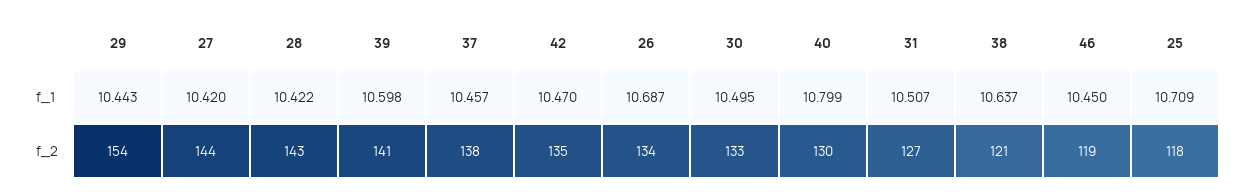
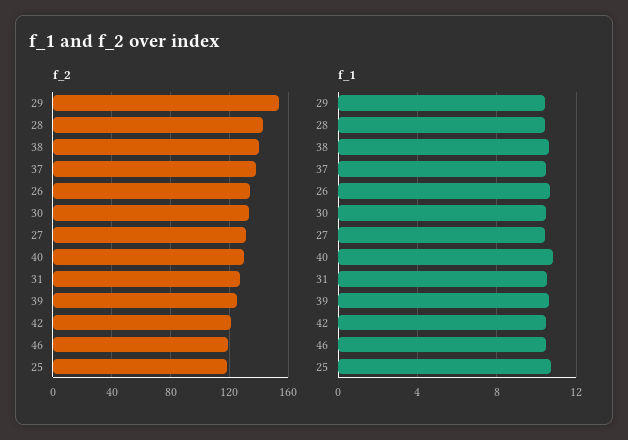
  {
    "f_1": {
      "29": 10.443,
      "27": 10.42,
      "28": 10.422,
      "39": 10.598,
      "37": 10.457,
      "42": 10.47,
      "26": 10.687,
      "30": 10.495,
      "40": 10.799,
      "31": 10.507,
      "38": 10.637,
      "46": 10.45,
      "25": 10.709
    },
    "f_2": {
      "29": 154,
-     "27": 144,
+     "27": 130,
      "28": 143,
-     "39": 141,
+     "39": 125,
      "37": 138,
-     "42": 135,
+     "42": 120,
      "26": 134,
      "30": 133,
      "40": 130,
      "31": 127,
-     "38": 121,
+     "38": 140,
      "46": 119,
      "25": 118
    }
  }

